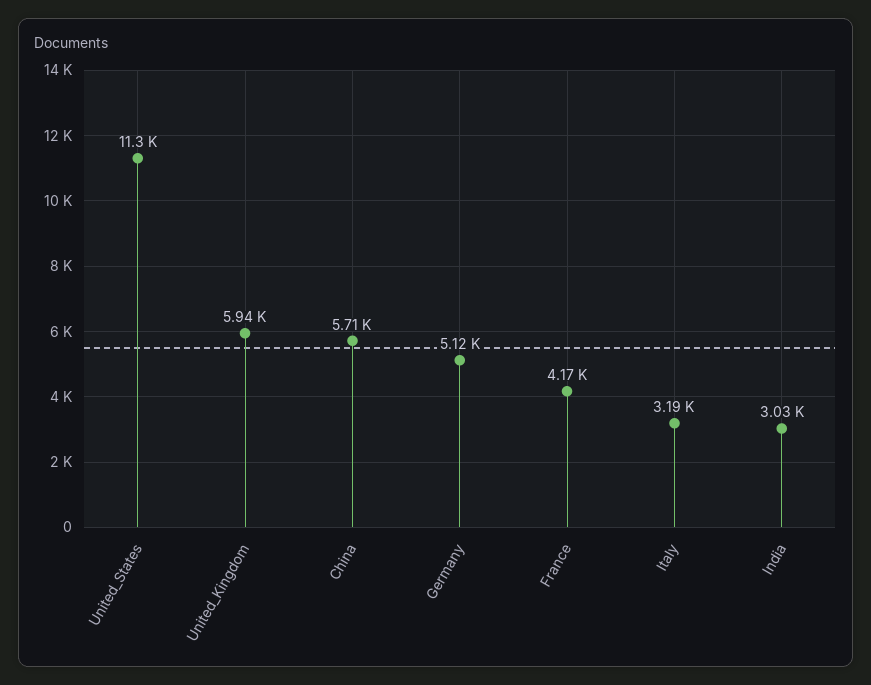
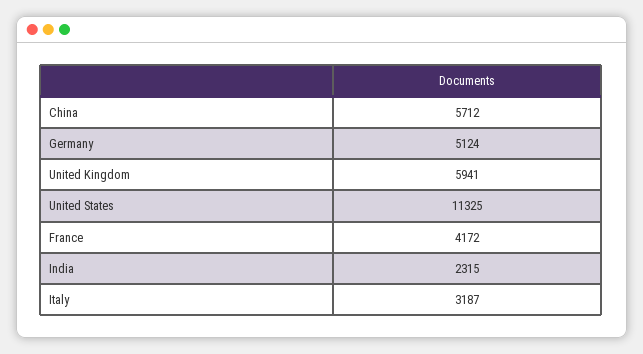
  {
    "United_States": 11325,
    "United_Kingdom": 5941,
    "China": 5712,
    "Germany": 5124,
    "France": 4172,
    "Italy": 3187,
-   "India": 3030
+   "India": 2315
  }

